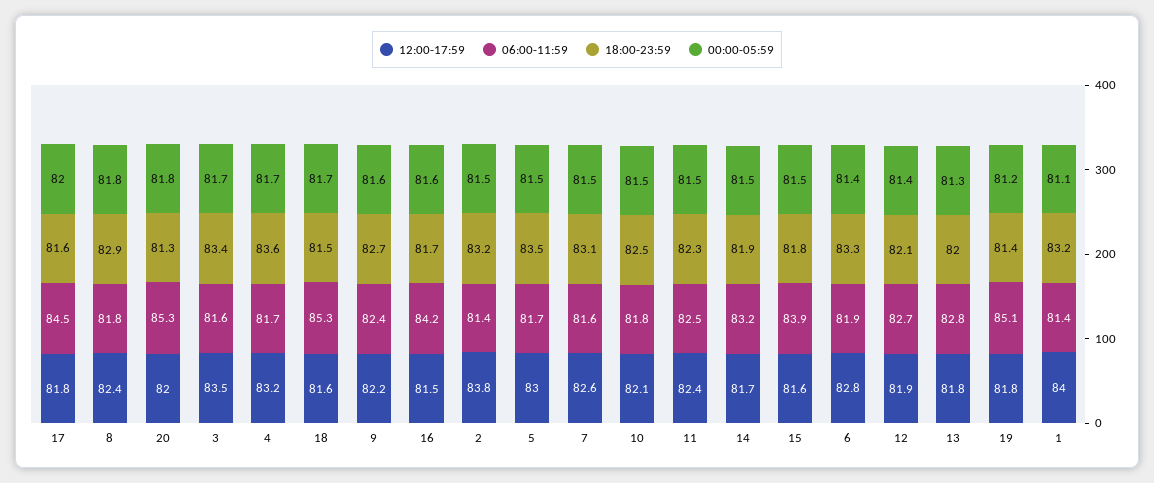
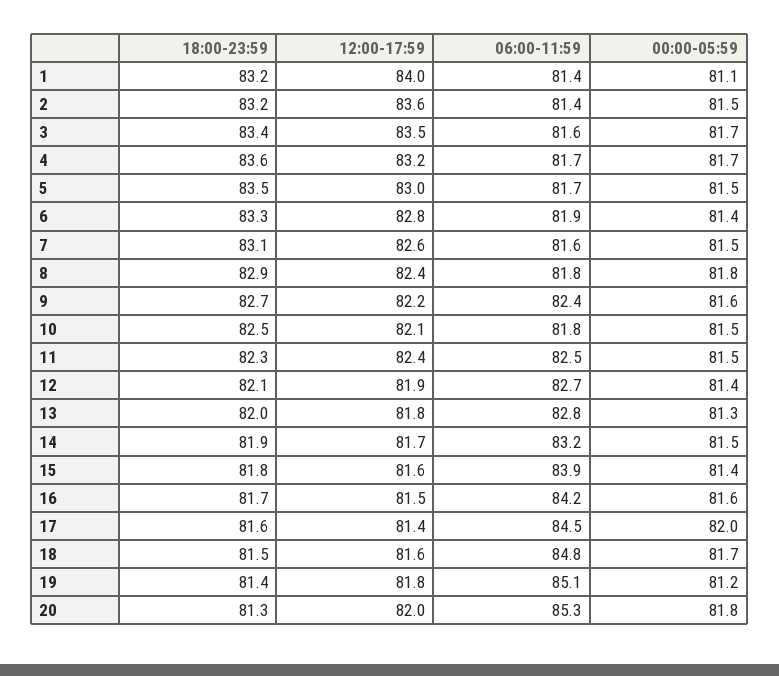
  {
    "12:00-17:59": {
-     "17": 81.8,
+     "17": 81.4,
      "8": 82.4,
      "20": 82,
      "3": 83.5,
      "4": 83.2,
      "18": 81.6,
      "9": 82.2,
      "16": 81.5,
-     "2": 83.8,
+     "2": 83.6,
      "5": 83,
      "7": 82.6,
      "10": 82.1,
      "11": 82.4,
      "14": 81.7,
      "15": 81.6,
      "6": 82.8,
      "12": 81.9,
      "13": 81.8,
      "19": 81.8,
      "1": 84
    },
    "06:00-11:59": {
      "17": 84.5,
      "8": 81.8,
      "20": 85.3,
      "3": 81.6,
      "4": 81.7,
-     "18": 85.3,
+     "18": 84.8,
      "9": 82.4,
      "16": 84.2,
      "2": 81.4,
      "5": 81.7,
      "7": 81.6,
      "10": 81.8,
      "11": 82.5,
      "14": 83.2,
      "15": 83.9,
      "6": 81.9,
      "12": 82.7,
      "13": 82.8,
      "19": 85.1,
      "1": 81.4
    },
    "18:00-23:59": {
      "17": 81.6,
      "8": 82.9,
      "20": 81.3,
      "3": 83.4,
      "4": 83.6,
      "18": 81.5,
      "9": 82.7,
      "16": 81.7,
      "2": 83.2,
      "5": 83.5,
      "7": 83.1,
      "10": 82.5,
      "11": 82.3,
      "14": 81.9,
      "15": 81.8,
      "6": 83.3,
      "12": 82.1,
      "13": 82,
      "19": 81.4,
      "1": 83.2
    },
    "00:00-05:59": {
      "17": 82,
      "8": 81.8,
      "20": 81.8,
      "3": 81.7,
      "4": 81.7,
      "18": 81.7,
      "9": 81.6,
      "16": 81.6,
      "2": 81.5,
      "5": 81.5,
      "7": 81.5,
      "10": 81.5,
      "11": 81.5,
      "14": 81.5,
-     "15": 81.5,
+     "15": 81.4,
      "6": 81.4,
      "12": 81.4,
      "13": 81.3,
      "19": 81.2,
      "1": 81.1
    }
  }

